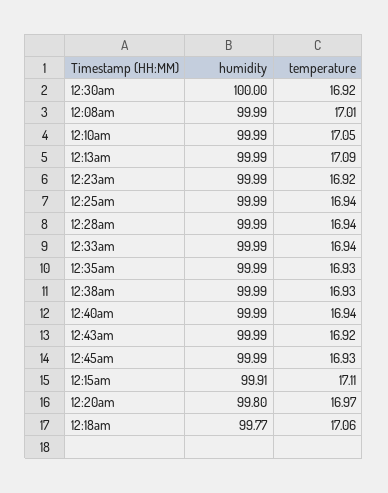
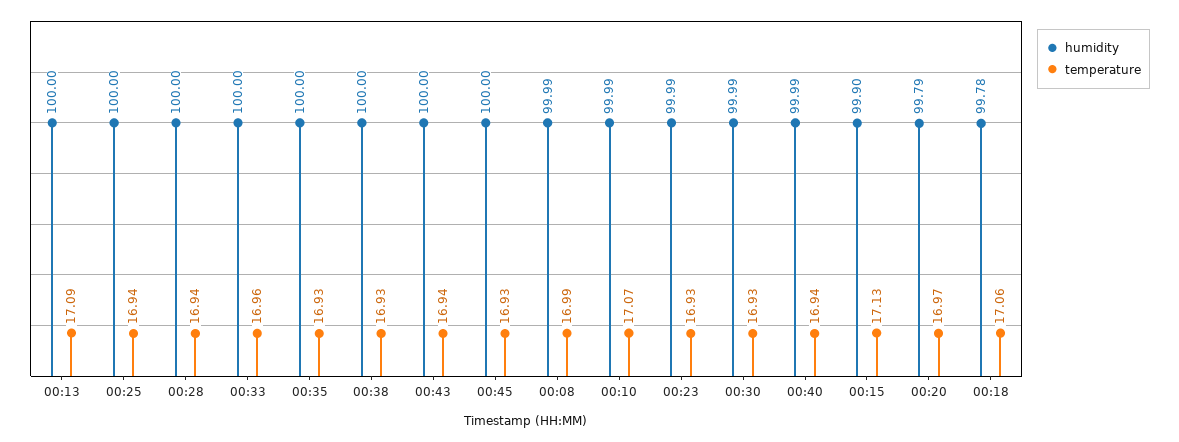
  {
    "humidity": {
-     "12:30am": 100,
+     "12:30am": 99.99,
      "12:08am": 99.99,
      "12:10am": 99.99,
-     "12:13am": 99.99,
+     "12:13am": 100,
      "12:23am": 99.99,
-     "12:25am": 99.99,
+     "12:25am": 100,
-     "12:28am": 99.99,
+     "12:28am": 100,
-     "12:33am": 99.99,
+     "12:33am": 100,
-     "12:35am": 99.99,
+     "12:35am": 100,
-     "12:38am": 99.99,
+     "12:38am": 100,
      "12:40am": 99.99,
-     "12:43am": 99.99,
+     "12:43am": 100,
-     "12:45am": 99.99,
+     "12:45am": 100,
-     "12:15am": 99.91,
+     "12:15am": 99.9,
-     "12:20am": 99.8,
+     "12:20am": 99.79,
-     "12:18am": 99.77
+     "12:18am": 99.78
    },
    "temperature": {
-     "12:30am": 16.92,
+     "12:30am": 16.93,
-     "12:08am": 17.01,
+     "12:08am": 16.99,
-     "12:10am": 17.05,
+     "12:10am": 17.07,
      "12:13am": 17.09,
-     "12:23am": 16.92,
+     "12:23am": 16.93,
      "12:25am": 16.94,
      "12:28am": 16.94,
-     "12:33am": 16.94,
+     "12:33am": 16.96,
      "12:35am": 16.93,
      "12:38am": 16.93,
      "12:40am": 16.94,
-     "12:43am": 16.92,
+     "12:43am": 16.94,
      "12:45am": 16.93,
-     "12:15am": 17.11,
+     "12:15am": 17.13,
      "12:20am": 16.97,
      "12:18am": 17.06
    }
  }

